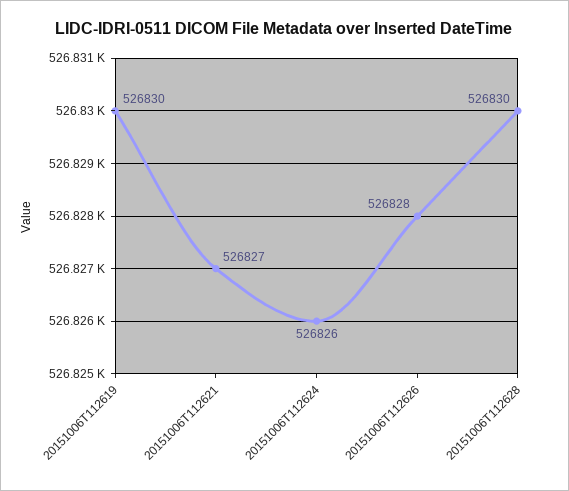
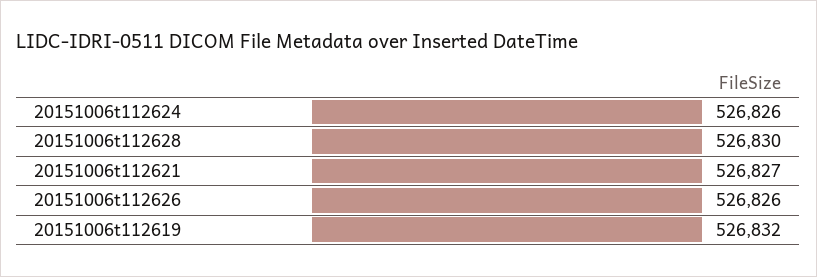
  {
-   "20151006T112619": 526830,
+   "20151006T112619": 526832,
    "20151006T112621": 526827,
    "20151006T112624": 526826,
-   "20151006T112626": 526828,
+   "20151006T112626": 526826,
    "20151006T112628": 526830
  }

